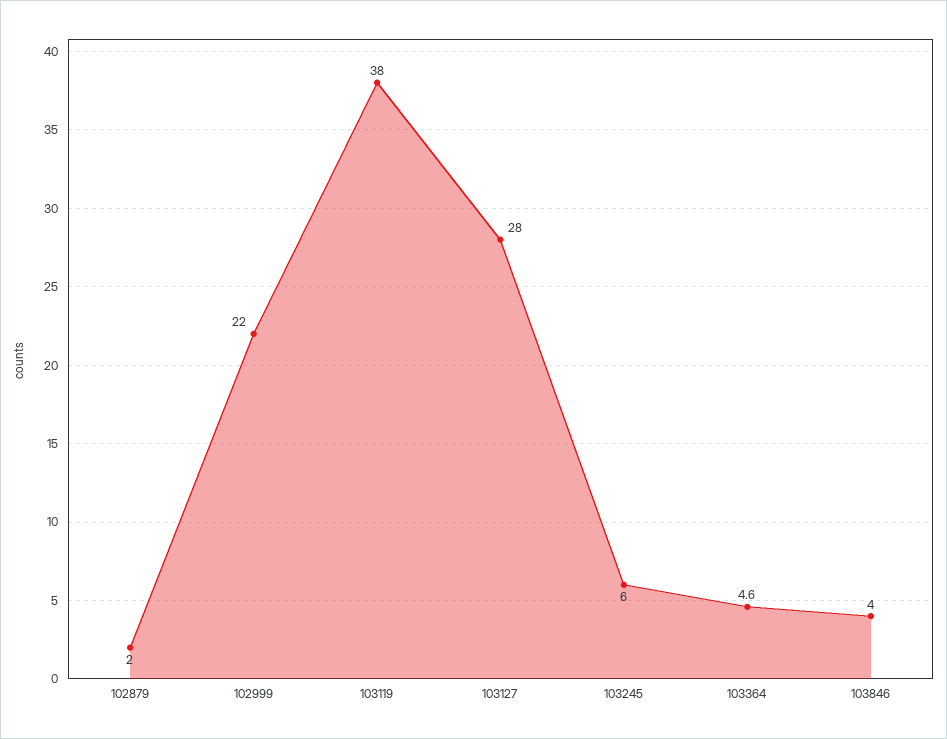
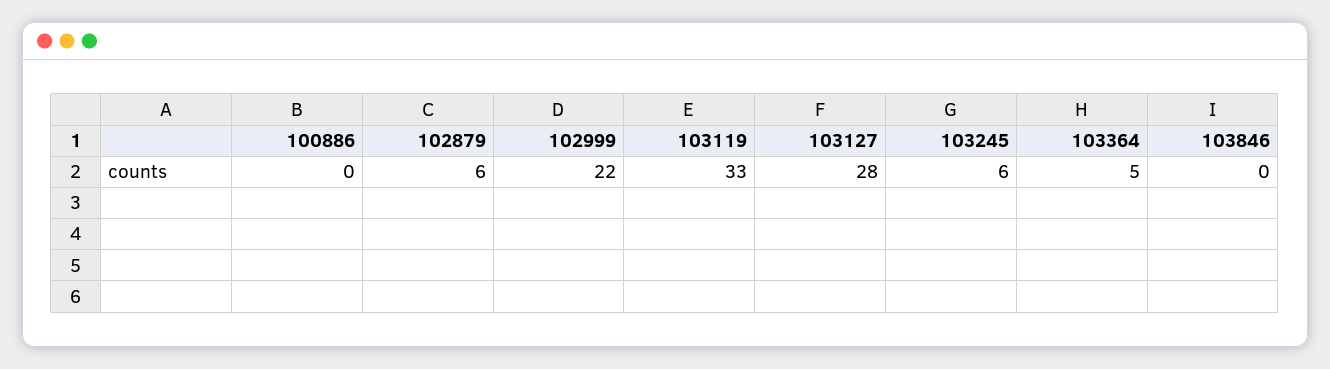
  {
-   "102879": 2,
+   "102879": 6,
    "102999": 22,
-   "103119": 38,
+   "103119": 33,
    "103127": 28,
    "103245": 6,
    "103364": 4.6,
-   "103846": 4
+   "103846": 0,
+   "100886": 0
  }

